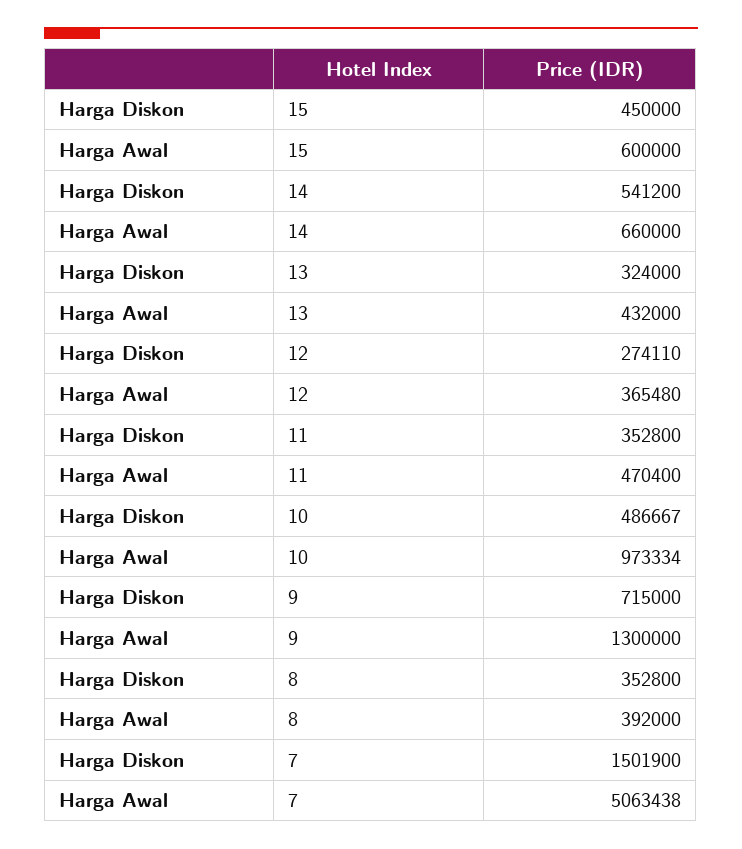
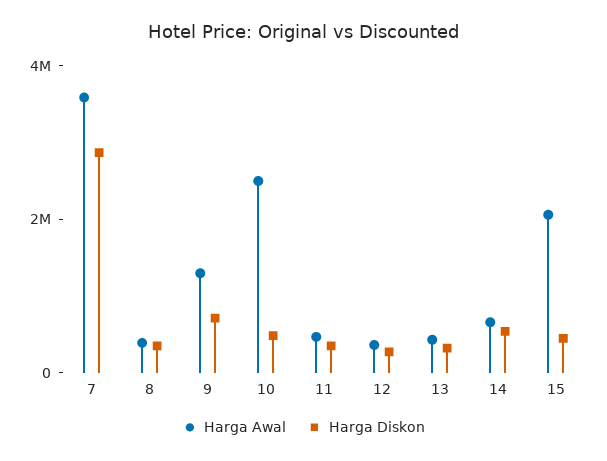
  {
    "Harga Diskon": {
      "15": 450000,
      "14": 541200,
      "13": 324000,
      "12": 274110,
      "11": 352800,
      "10": 486667,
      "9": 715000,
      "8": 352800,
-     "7": 1501900
+     "7": 3000000
    },
    "Harga Awal": {
-     "15": 600000,
+     "15": 2000000,
      "14": 660000,
      "13": 432000,
      "12": 365480,
      "11": 470400,
-     "10": 973334,
+     "10": 2500000,
      "9": 1300000,
      "8": 392000,
-     "7": 5063438
+     "7": 3500000
    }
  }

